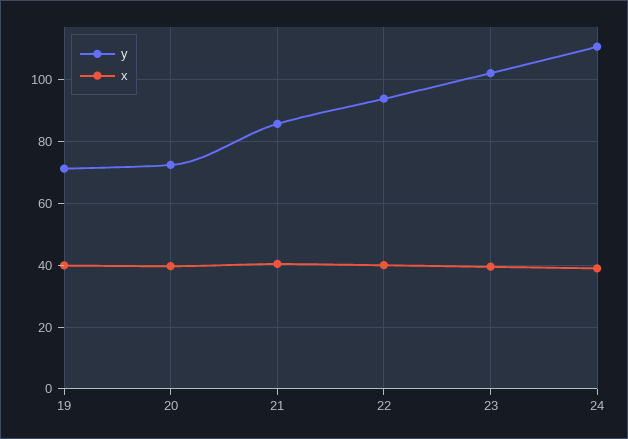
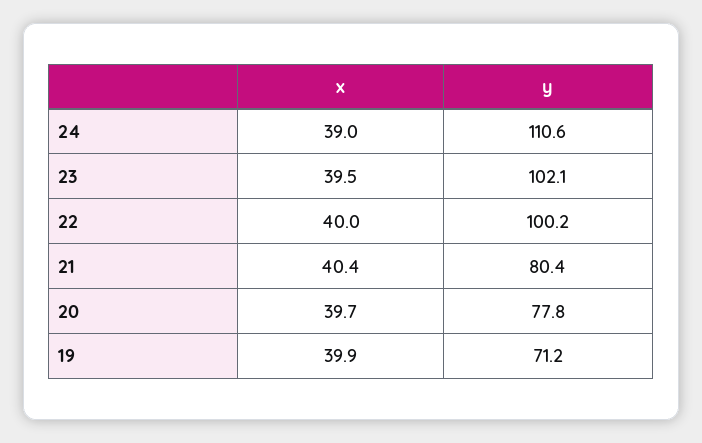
  {
    "y": {
      "19": 71.2,
-     "20": 72,
+     "20": 77.8,
-     "21": 86,
+     "21": 80.4,
-     "22": 94,
+     "22": 100.2,
      "23": 102.1,
      "24": 110.6
    },
    "x": {
      "19": 39.9,
      "20": 39.7,
      "21": 40.4,
      "22": 40,
      "23": 39.5,
      "24": 39
    }
  }

